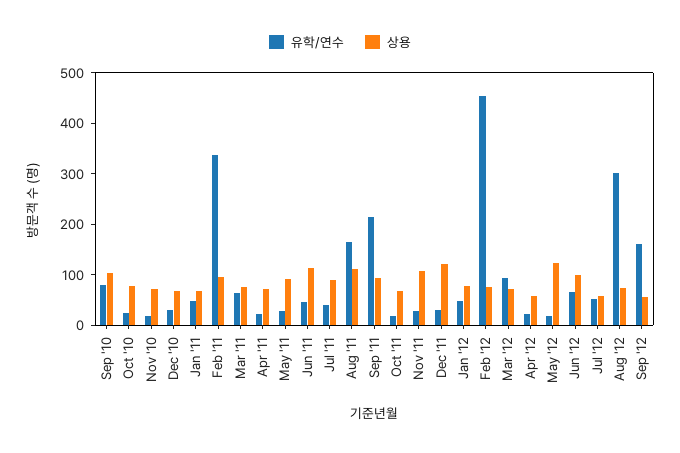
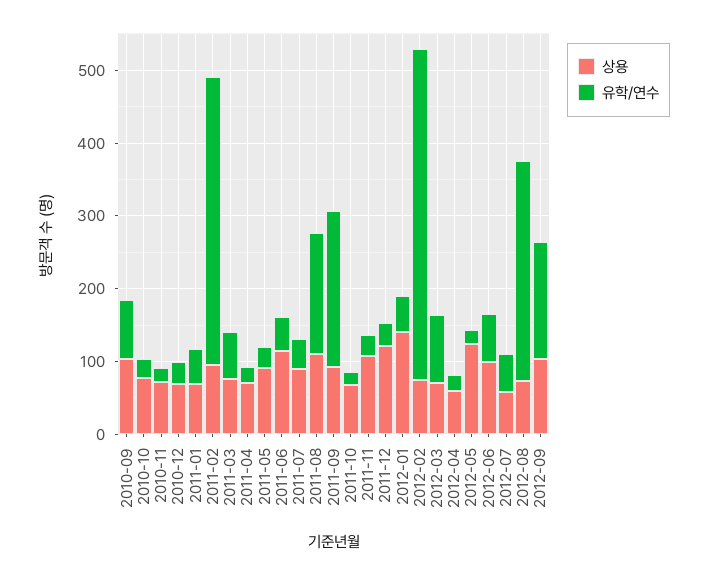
  {
    "유학/연수": {
      "Sep '10": 80,
      "Oct '10": 20,
      "Nov '10": 20,
      "Dec '10": 40,
      "Jan '11": 40,
-     "Feb '11": 340,
+     "Feb '11": 400,
      "Mar '11": 60,
      "Apr '11": 20,
      "May '11": 20,
      "Jun '11": 40,
      "Jul '11": 40,
      "Aug '11": 160,
      "Sep '11": 220,
      "Oct '11": 20,
      "Nov '11": 20,
      "Dec '11": 40,
      "Jan '12": 40,
      "Feb '12": 460,
      "Mar '12": 100,
      "Apr '12": 20,
      "May '12": 20,
      "Jun '12": 60,
      "Jul '12": 60,
      "Aug '12": 300,
      "Sep '12": 160
    },
    "상용": {
      "Sep '10": 100,
      "Oct '10": 80,
      "Nov '10": 80,
      "Dec '10": 60,
      "Jan '11": 60,
      "Feb '11": 100,
      "Mar '11": 80,
      "Apr '11": 80,
      "May '11": 100,
      "Jun '11": 120,
      "Jul '11": 100,
      "Aug '11": 120,
      "Sep '11": 100,
      "Oct '11": 60,
      "Nov '11": 100,
      "Dec '11": 120,
-     "Jan '12": 80,
+     "Jan '12": 140,
      "Feb '12": 80,
      "Mar '12": 80,
      "Apr '12": 60,
      "May '12": 120,
      "Jun '12": 100,
      "Jul '12": 60,
      "Aug '12": 80,
-     "Sep '12": 60
+     "Sep '12": 100
    }
  }

